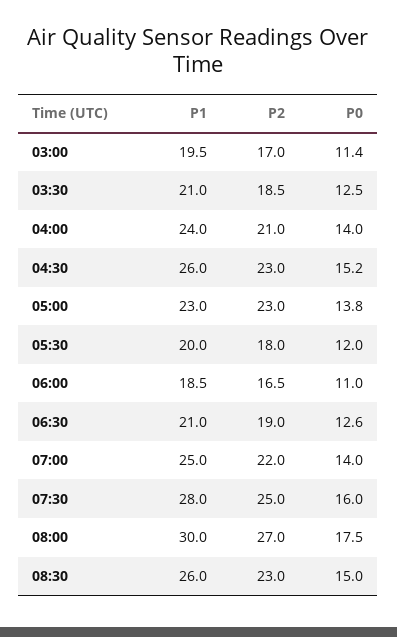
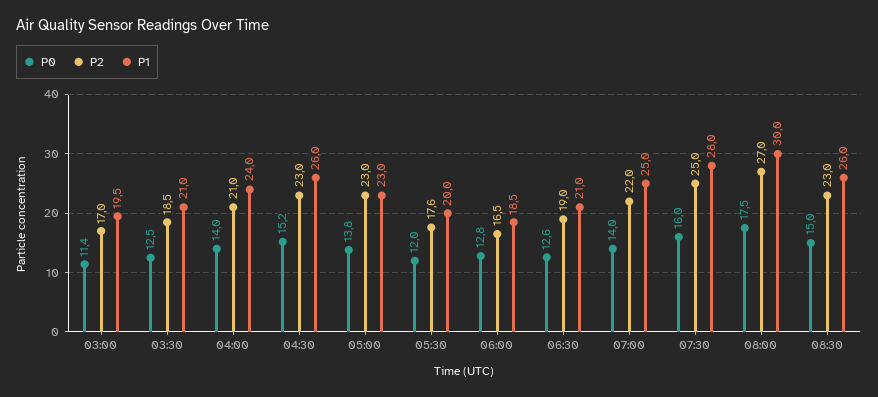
  {
    "P1": {
      "03:00": 19.5,
      "03:30": 21,
      "04:00": 24,
      "04:30": 26,
      "05:00": 23,
      "05:30": 20,
      "06:00": 18.5,
      "06:30": 21,
      "07:00": 25,
      "07:30": 28,
      "08:00": 30,
      "08:30": 26
    },
    "P2": {
      "03:00": 17,
      "03:30": 18.5,
      "04:00": 21,
      "04:30": 23,
      "05:00": 23,
-     "05:30": 18,
+     "05:30": 17.6,
      "06:00": 16.5,
      "06:30": 19,
      "07:00": 22,
      "07:30": 25,
      "08:00": 27,
      "08:30": 23
    },
    "P0": {
      "03:00": 11.4,
      "03:30": 12.5,
      "04:00": 14,
      "04:30": 15.2,
      "05:00": 13.8,
      "05:30": 12,
-     "06:00": 11,
+     "06:00": 12.8,
      "06:30": 12.6,
      "07:00": 14,
      "07:30": 16,
      "08:00": 17.5,
      "08:30": 15
    }
  }

